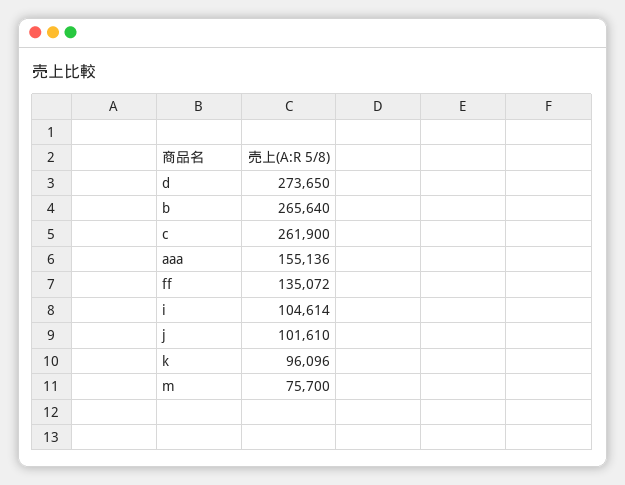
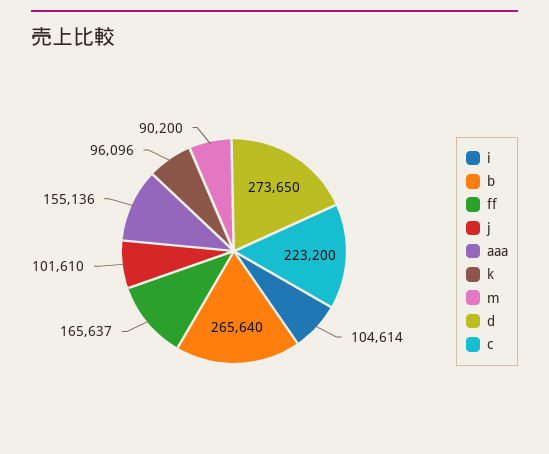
  {
    "d": 273650,
    "b": 265640,
-   "c": 261900,
+   "c": 223200,
    "aaa": 155136,
-   "ff": 135072,
+   "ff": 165637,
    "i": 104614,
    "j": 101610,
    "k": 96096,
-   "m": 75700
+   "m": 90200
  }

